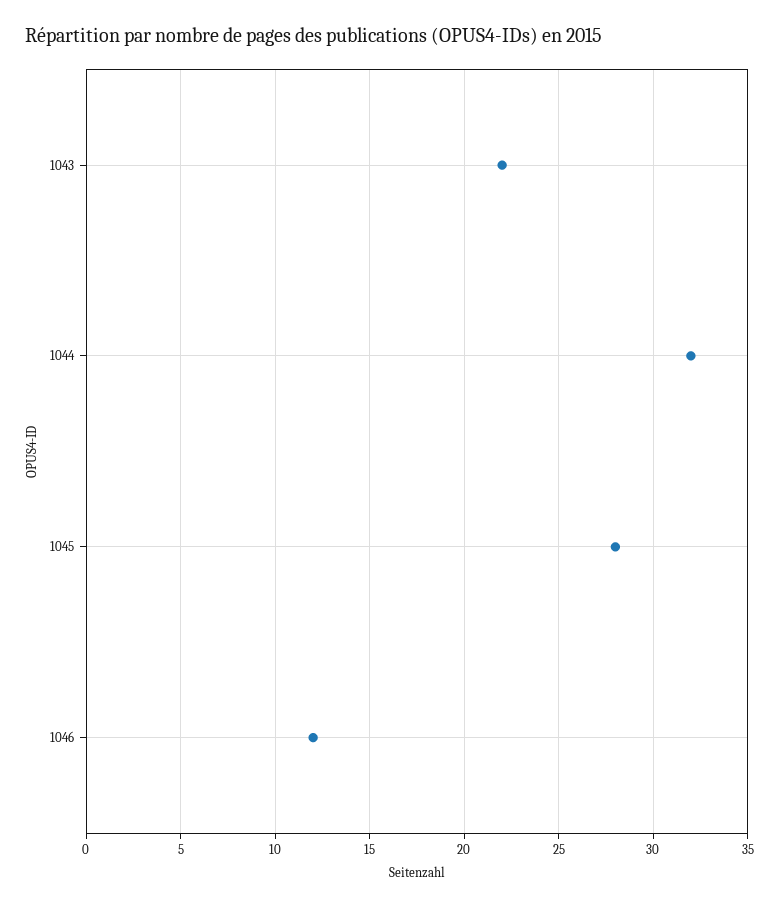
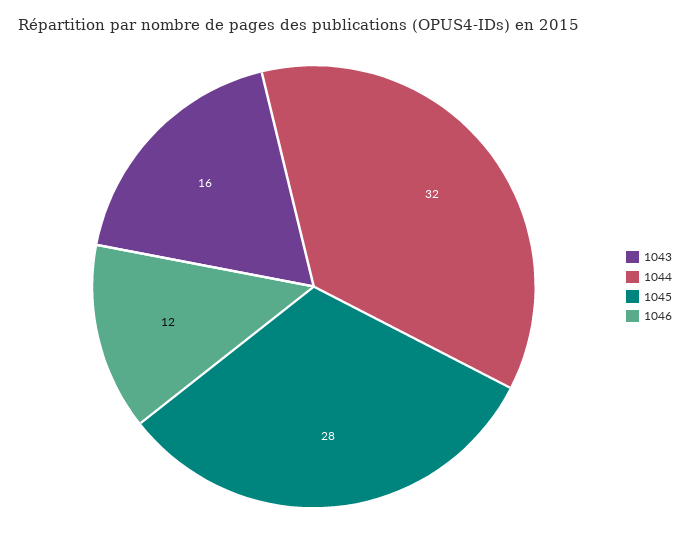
  {
-   "1043": 22,
+   "1043": 16,
    "1044": 32,
    "1045": 28,
    "1046": 12
  }

